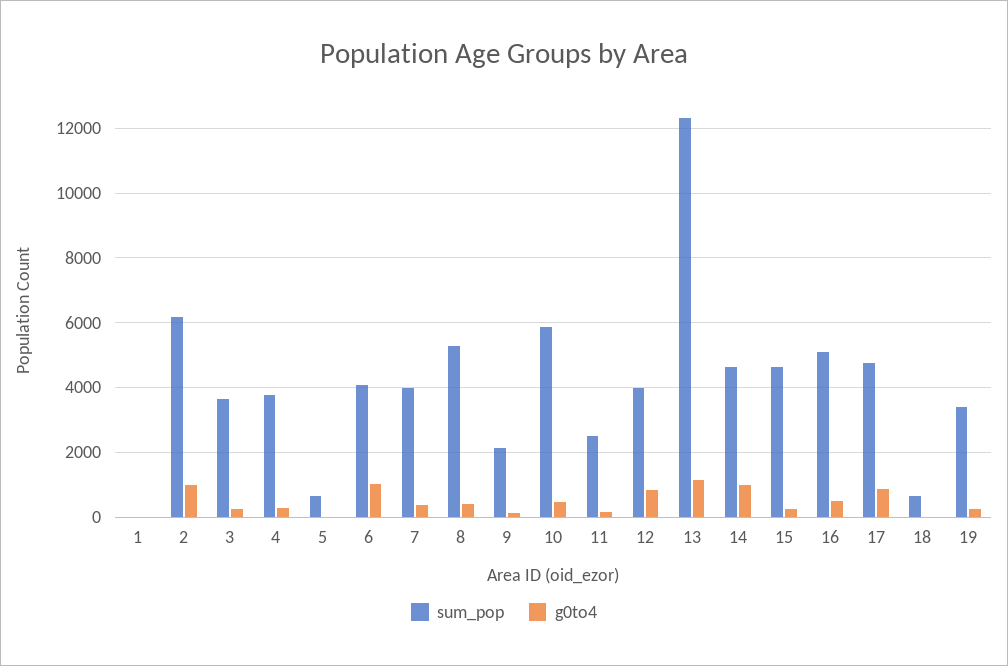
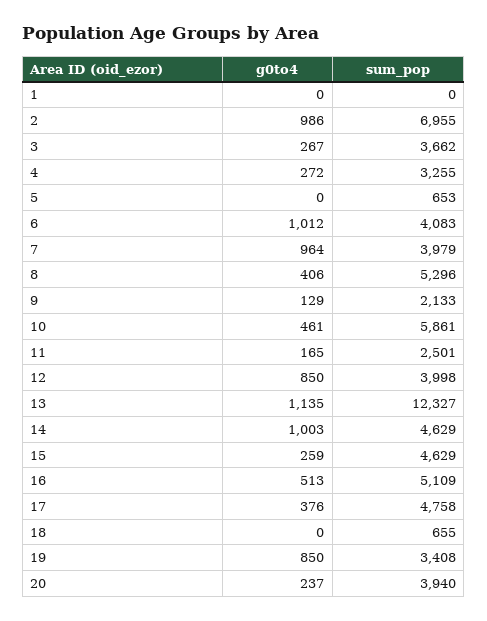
  {
    "sum_pop": {
      "1": 0,
-     "2": 6200,
+     "2": 6955,
      "3": 3662,
-     "4": 3800,
+     "4": 3255,
      "5": 653,
      "6": 4083,
      "7": 3979,
      "8": 5296,
      "9": 2133,
      "10": 5861,
      "11": 2501,
      "12": 3998,
      "13": 12327,
      "14": 4629,
      "15": 4629,
      "16": 5109,
      "17": 4758,
      "18": 655,
-     "19": 3408
+     "19": 3408,
+     "20": 3940
    },
    "g0to4": {
      "1": 0,
      "2": 986,
      "3": 267,
      "4": 272,
      "5": 0,
      "6": 1012,
-     "7": 400,
+     "7": 964,
      "8": 406,
      "9": 129,
      "10": 461,
      "11": 165,
      "12": 850,
      "13": 1135,
      "14": 1003,
      "15": 259,
      "16": 513,
-     "17": 800,
+     "17": 376,
      "18": 0,
-     "19": 200
+     "19": 850,
+     "20": 237
    }
  }

